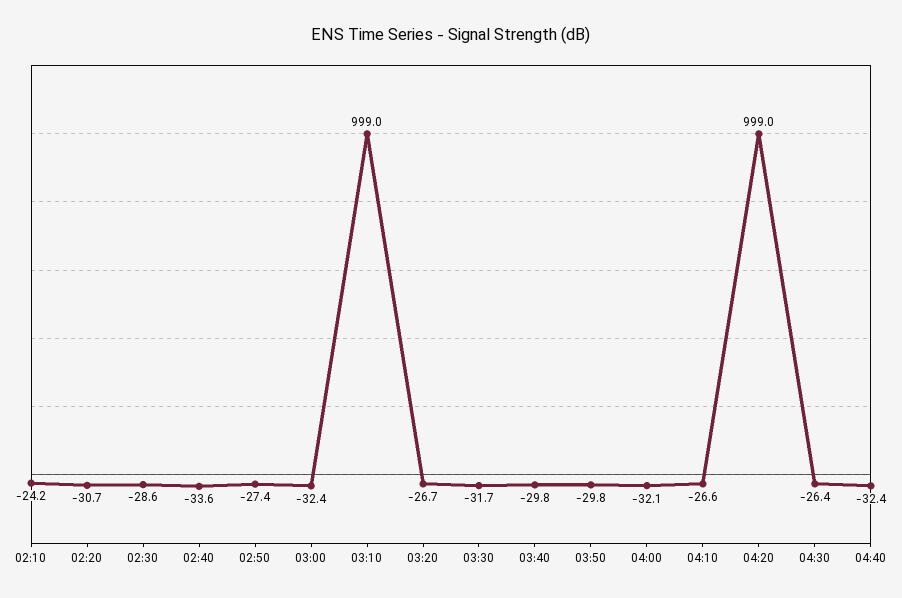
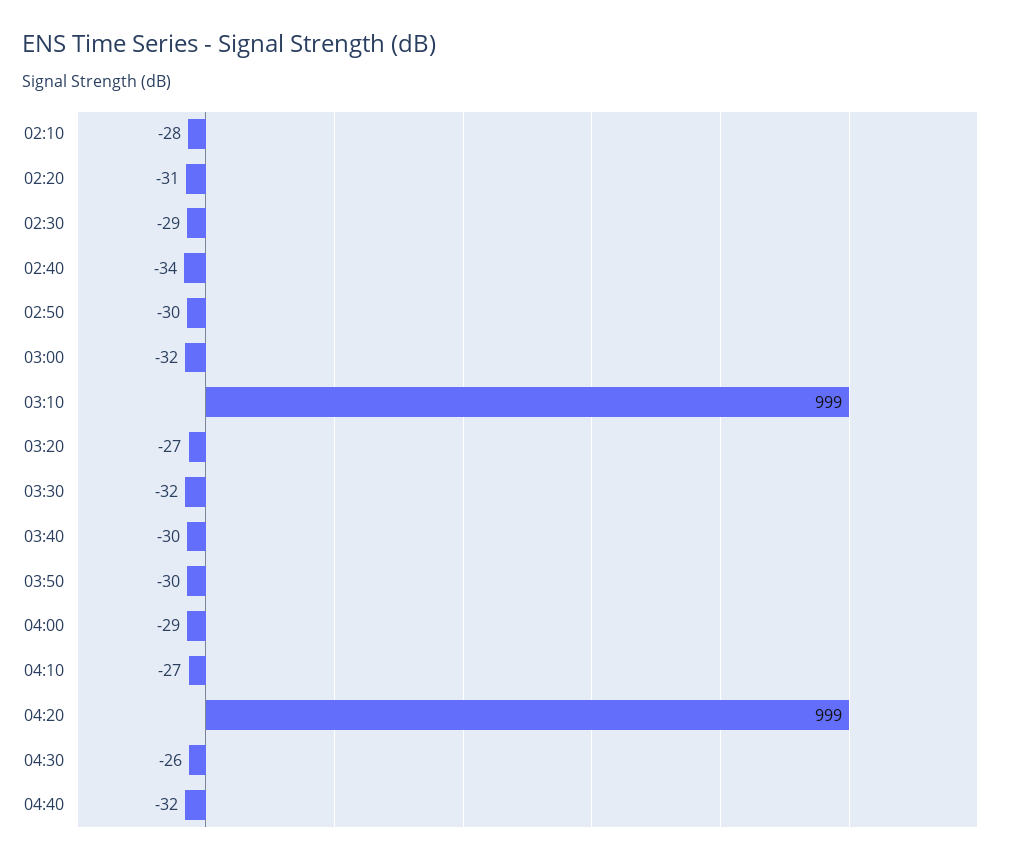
  {
-   "02:10": -24.2,
+   "02:10": -28,
    "02:20": -30.7,
    "02:30": -28.6,
    "02:40": -33.6,
-   "02:50": -27.4,
+   "02:50": -30,
    "03:00": -32.4,
    "03:10": 999,
    "03:20": -26.7,
    "03:30": -31.7,
    "03:40": -29.8,
    "03:50": -29.8,
-   "04:00": -32.1,
+   "04:00": -29,
    "04:10": -26.6,
    "04:20": 999,
    "04:30": -26.4,
    "04:40": -32.4
  }

